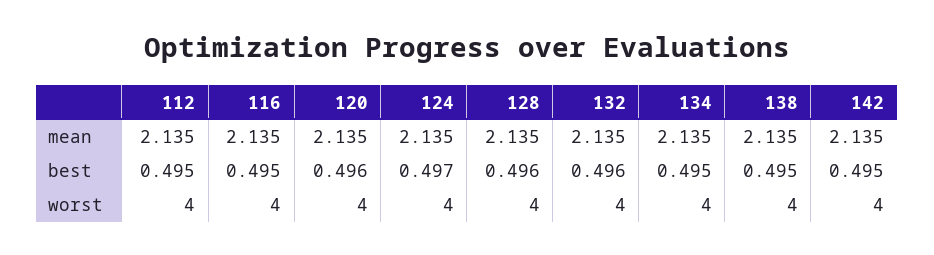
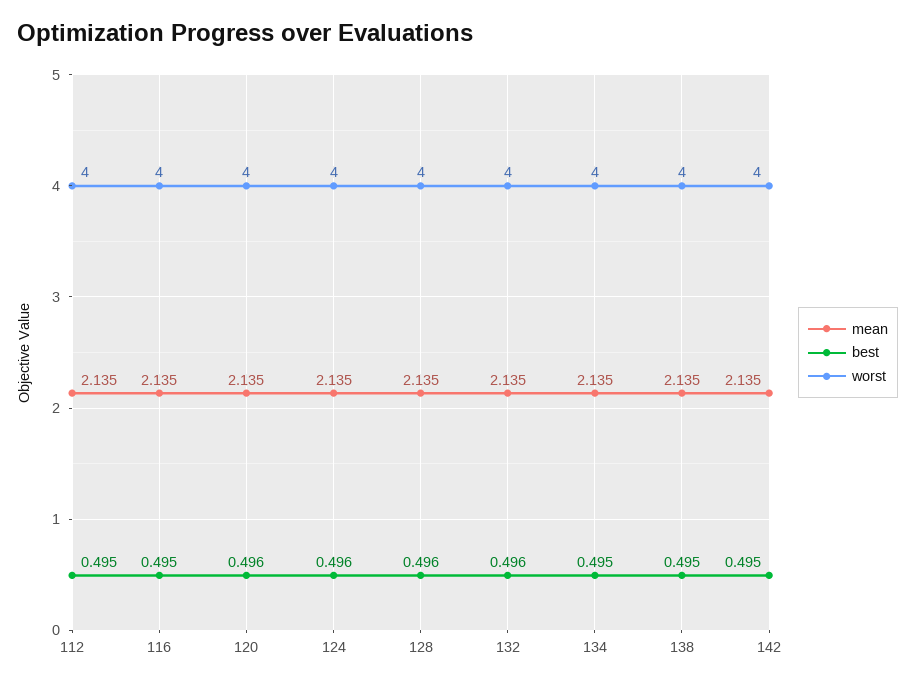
  {
    "mean": {
      "112": 2.135,
      "116": 2.135,
      "120": 2.135,
      "124": 2.135,
      "128": 2.135,
      "132": 2.135,
      "134": 2.135,
      "138": 2.135,
      "142": 2.135
    },
    "best": {
      "112": 0.495,
      "116": 0.495,
      "120": 0.496,
-     "124": 0.497,
+     "124": 0.496,
      "128": 0.496,
      "132": 0.496,
      "134": 0.495,
      "138": 0.495,
      "142": 0.495
    },
    "worst": {
      "112": 4,
      "116": 4,
      "120": 4,
      "124": 4,
      "128": 4,
      "132": 4,
      "134": 4,
      "138": 4,
      "142": 4
    }
  }

